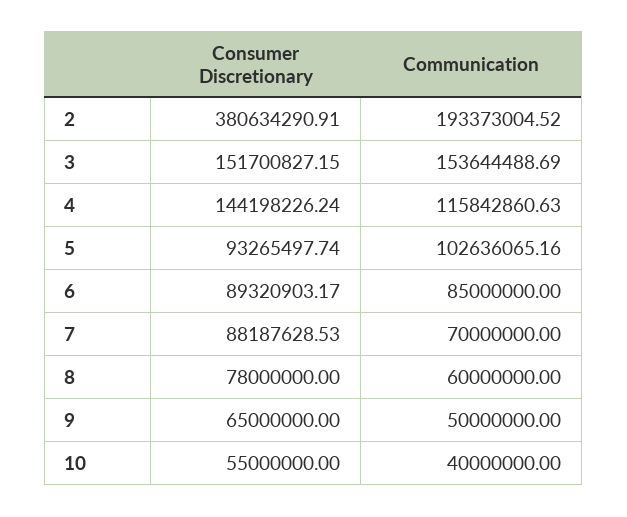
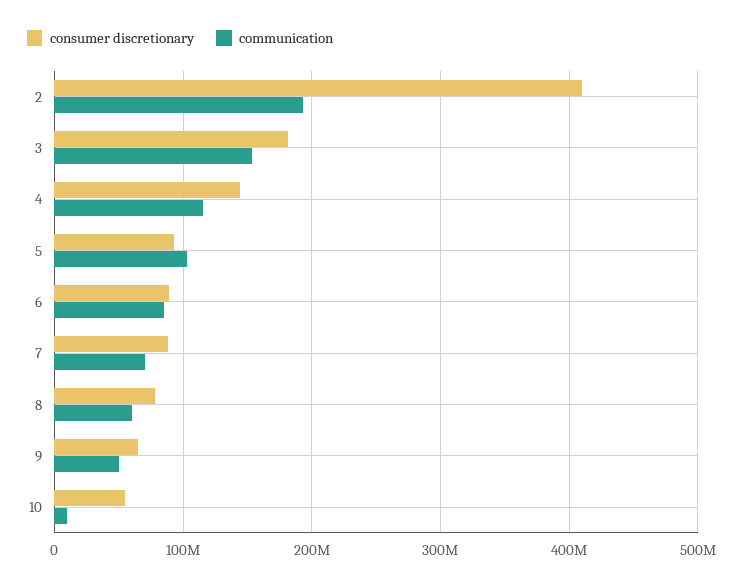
  {
    "Consumer Discretionary": {
-     "2": 380634290.91,
+     "2": 410000000,
-     "3": 151700827.15,
+     "3": 180000000,
      "4": 144198226.24,
      "5": 93265497.74,
      "6": 89320903.17,
      "7": 88187628.53,
      "8": 78000000,
      "9": 65000000,
      "10": 55000000
    },
    "Communication": {
      "2": 193373004.52,
      "3": 153644488.69,
      "4": 115842860.63,
      "5": 102636065.16,
      "6": 85000000,
      "7": 70000000,
      "8": 60000000,
      "9": 50000000,
-     "10": 40000000
+     "10": 10000000
    }
  }

